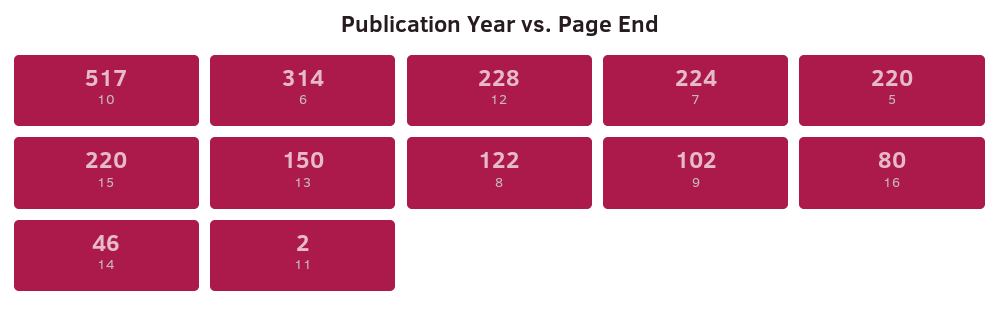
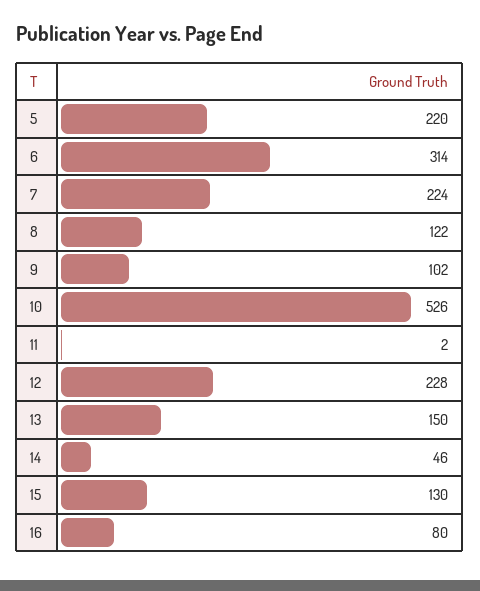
  {
-   "10": 517,
+   "10": 526,
    "6": 314,
    "12": 228,
    "7": 224,
    "5": 220,
-   "15": 220,
+   "15": 130,
    "13": 150,
    "8": 122,
    "9": 102,
    "16": 80,
    "14": 46,
    "11": 2
  }

